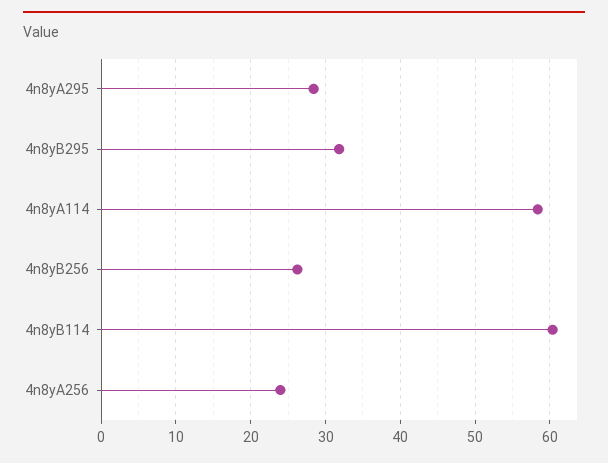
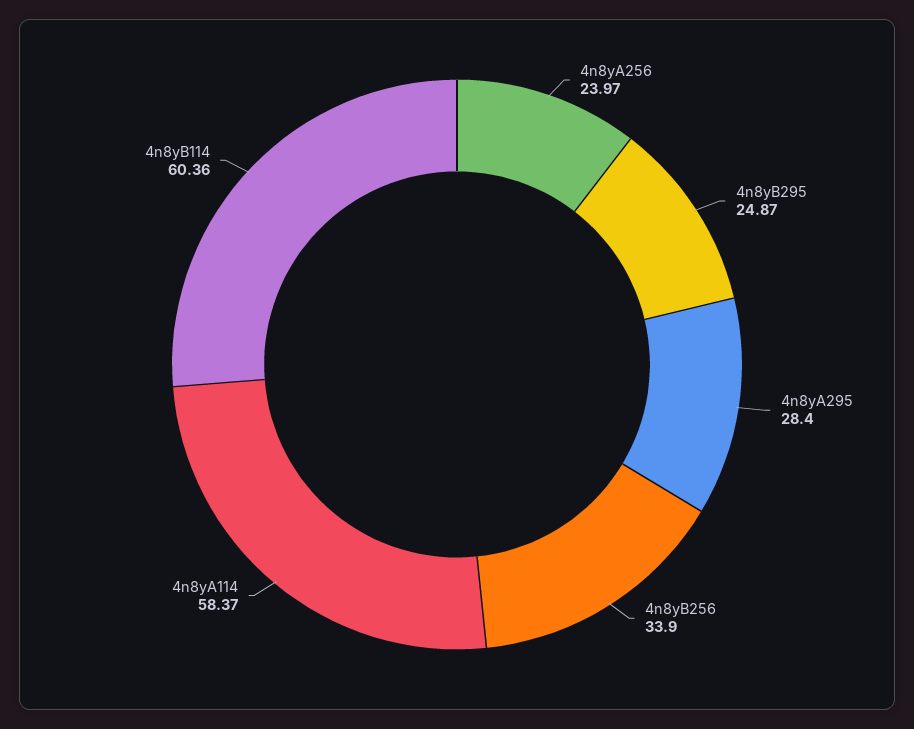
  {
    "4n8yA295": 28.4,
-   "4n8yB295": 32,
+   "4n8yB295": 24.87,
    "4n8yA114": 58.37,
-   "4n8yB256": 26,
+   "4n8yB256": 33.9,
    "4n8yB114": 60.36,
    "4n8yA256": 23.97
  }

